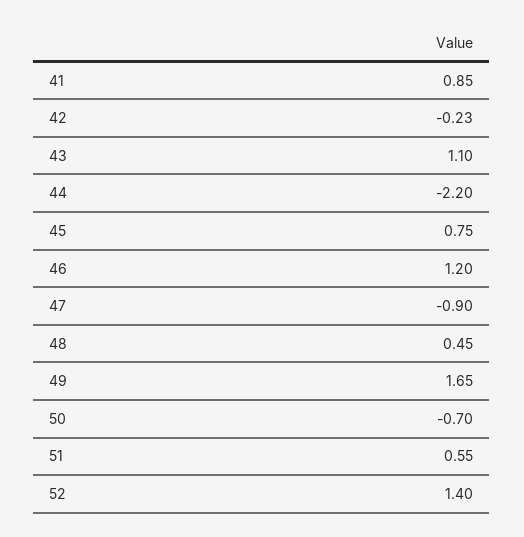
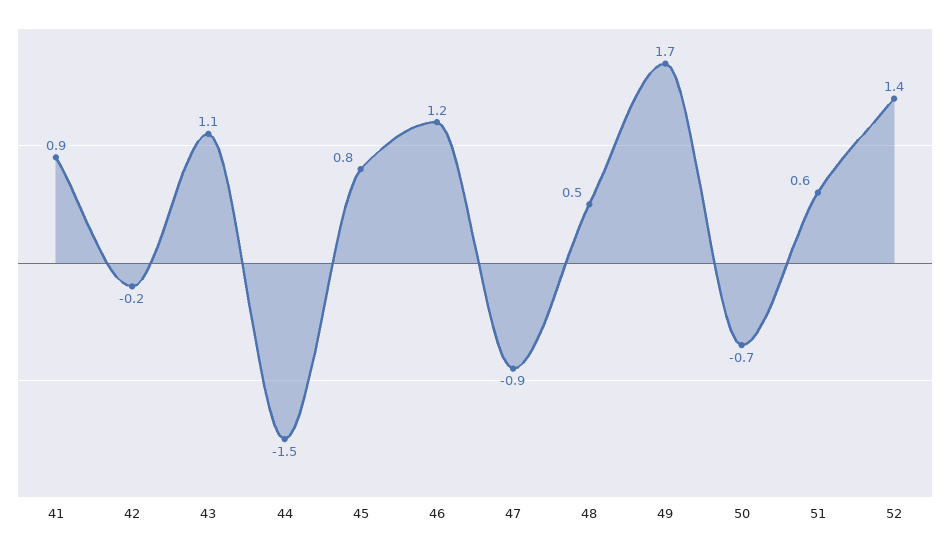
  {
    "41": 0.85,
    "42": -0.23,
    "43": 1.1,
-   "44": -2.2,
+   "44": -1.5,
    "45": 0.75,
    "46": 1.2,
    "47": -0.9,
    "48": 0.45,
    "49": 1.65,
    "50": -0.7,
    "51": 0.55,
    "52": 1.4
  }

